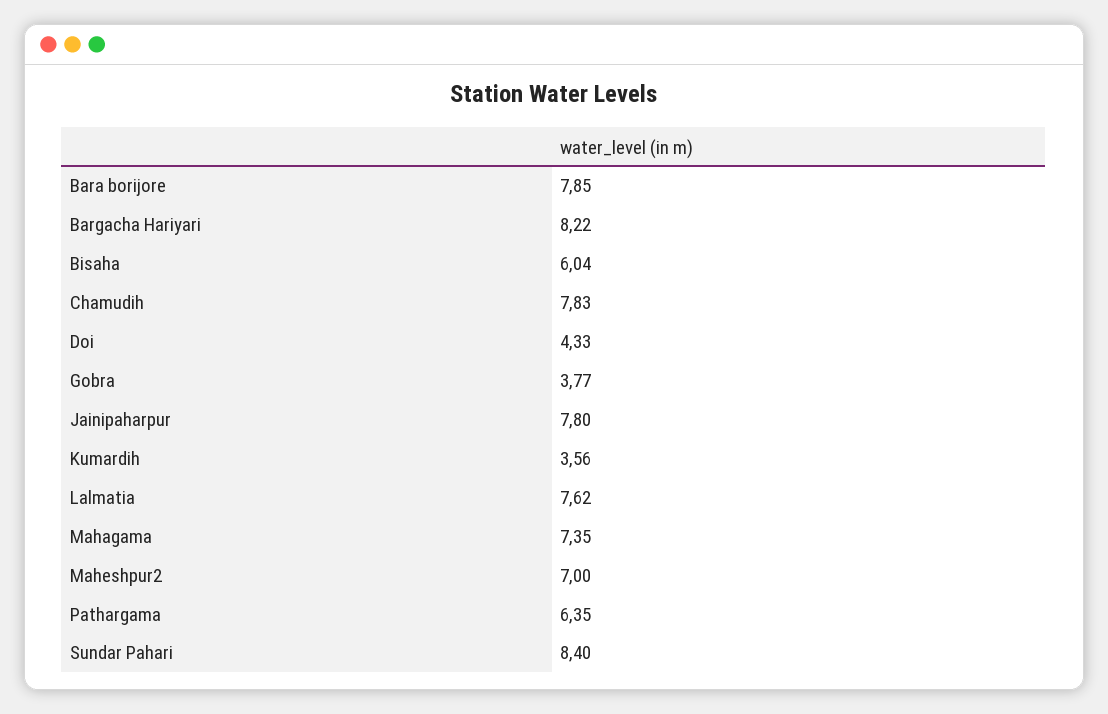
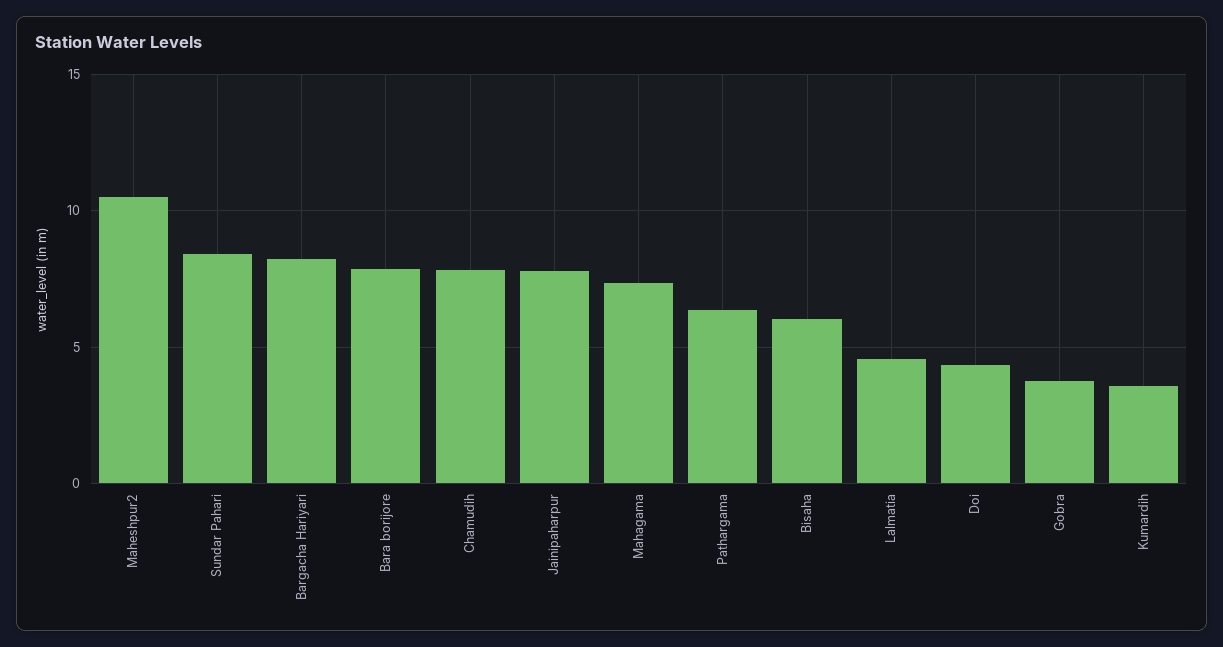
  {
    "Bara borijore": 7.85,
    "Bargacha Hariyari": 8.22,
    "Bisaha": 6.04,
    "Chamudih": 7.83,
    "Doi": 4.33,
    "Gobra": 3.77,
    "Jainipaharpur": 7.8,
    "Kumardih": 3.56,
-   "Lalmatia": 7.62,
+   "Lalmatia": 4.5,
    "Mahagama": 7.35,
-   "Maheshpur2": 7,
+   "Maheshpur2": 10.5,
    "Pathargama": 6.35,
    "Sundar Pahari": 8.4
  }

